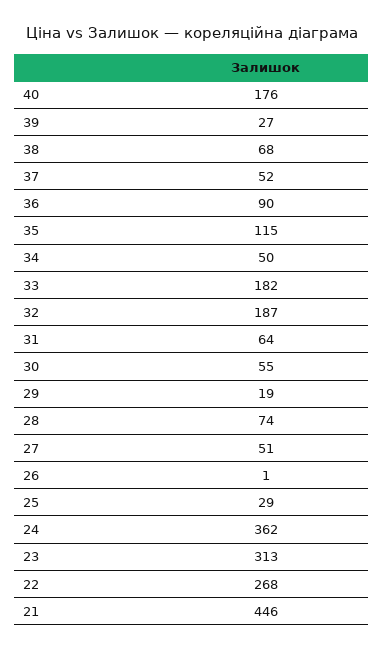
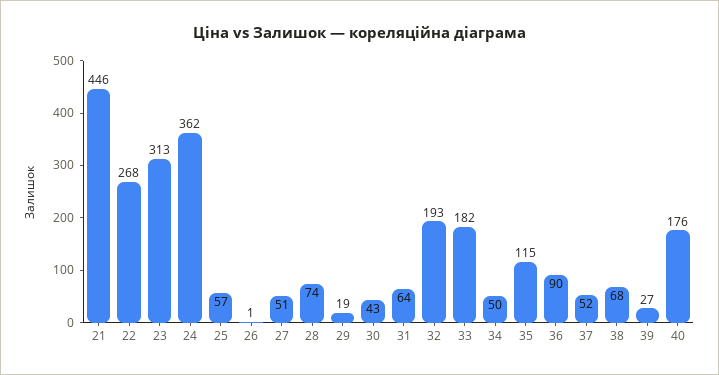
  {
    "40": 176,
    "39": 27,
    "38": 68,
    "37": 52,
    "36": 90,
    "35": 115,
    "34": 50,
    "33": 182,
-   "32": 187,
+   "32": 193,
    "31": 64,
-   "30": 55,
+   "30": 43,
    "29": 19,
    "28": 74,
    "27": 51,
    "26": 1,
-   "25": 29,
+   "25": 57,
    "24": 362,
    "23": 313,
    "22": 268,
    "21": 446
  }

